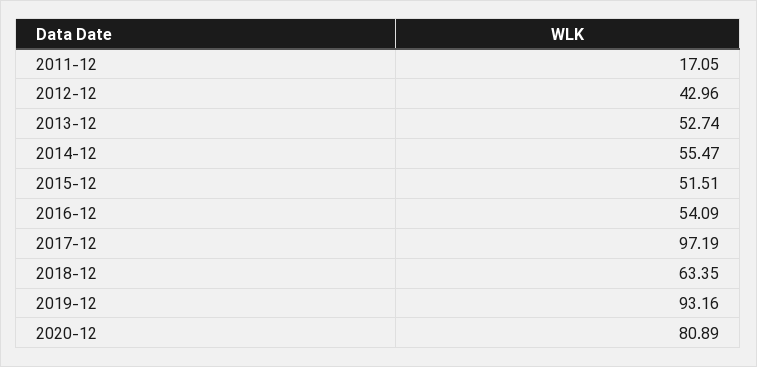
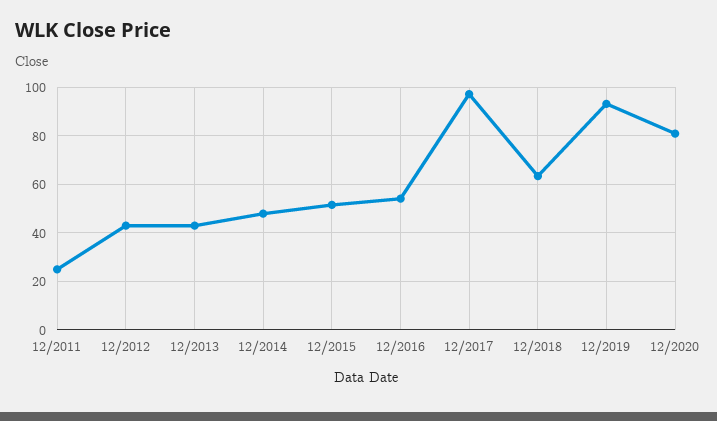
  {
-   "2011-12": 17.05,
+   "2011-12": 25,
    "2012-12": 42.96,
-   "2013-12": 52.74,
+   "2013-12": 42.5,
-   "2014-12": 55.47,
+   "2014-12": 47.5,
    "2015-12": 51.51,
    "2016-12": 54.09,
    "2017-12": 97.19,
    "2018-12": 63.35,
    "2019-12": 93.16,
    "2020-12": 80.89
  }

